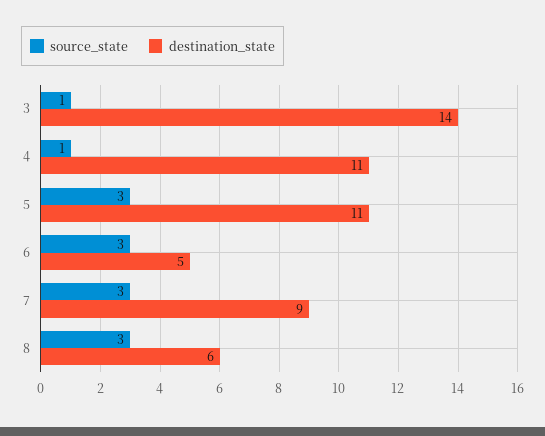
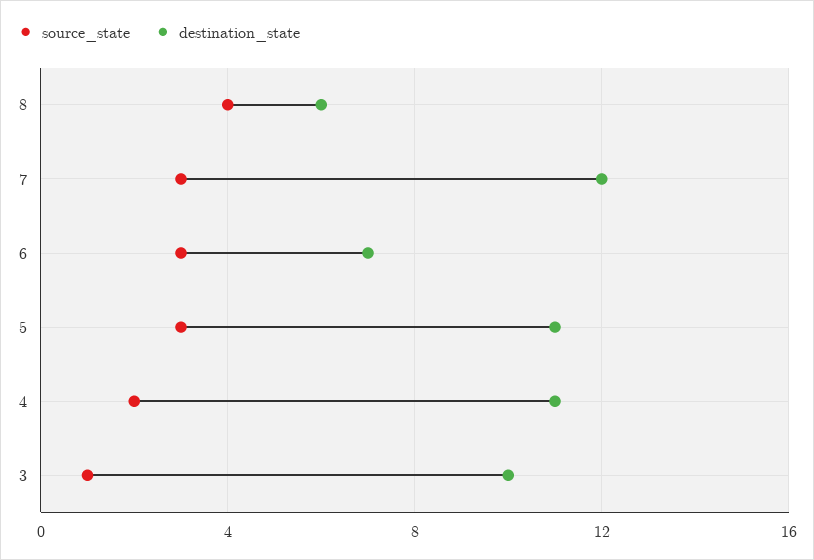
  {
    "source_state": {
      "3": 1,
-     "4": 1,
+     "4": 2,
      "5": 3,
      "6": 3,
      "7": 3,
-     "8": 3
+     "8": 4
    },
    "destination_state": {
-     "3": 14,
+     "3": 10,
      "4": 11,
      "5": 11,
-     "6": 5,
+     "6": 7,
-     "7": 9,
+     "7": 12,
      "8": 6
    }
  }

